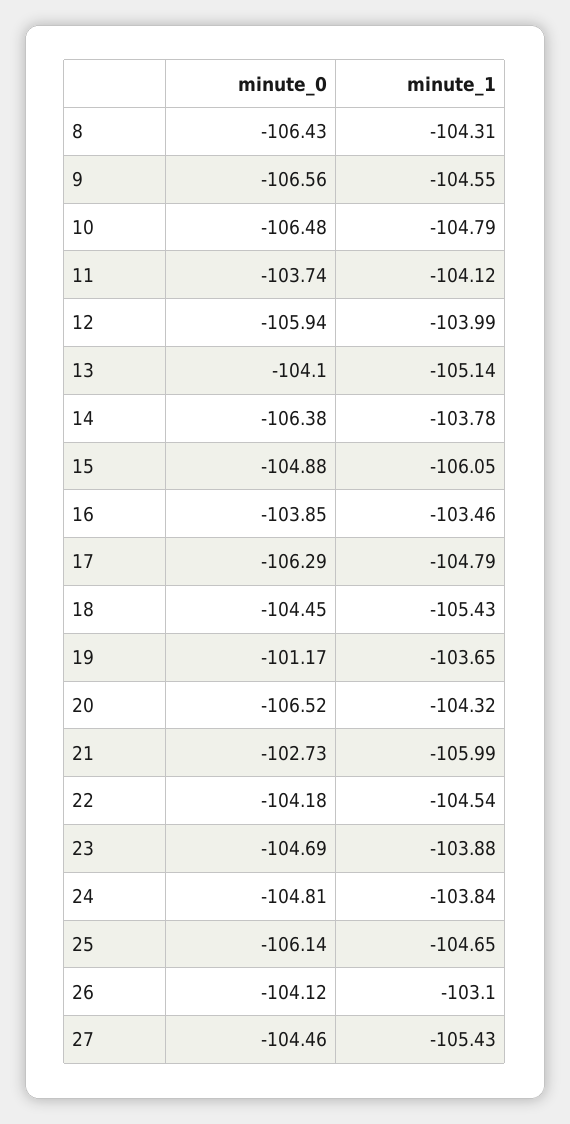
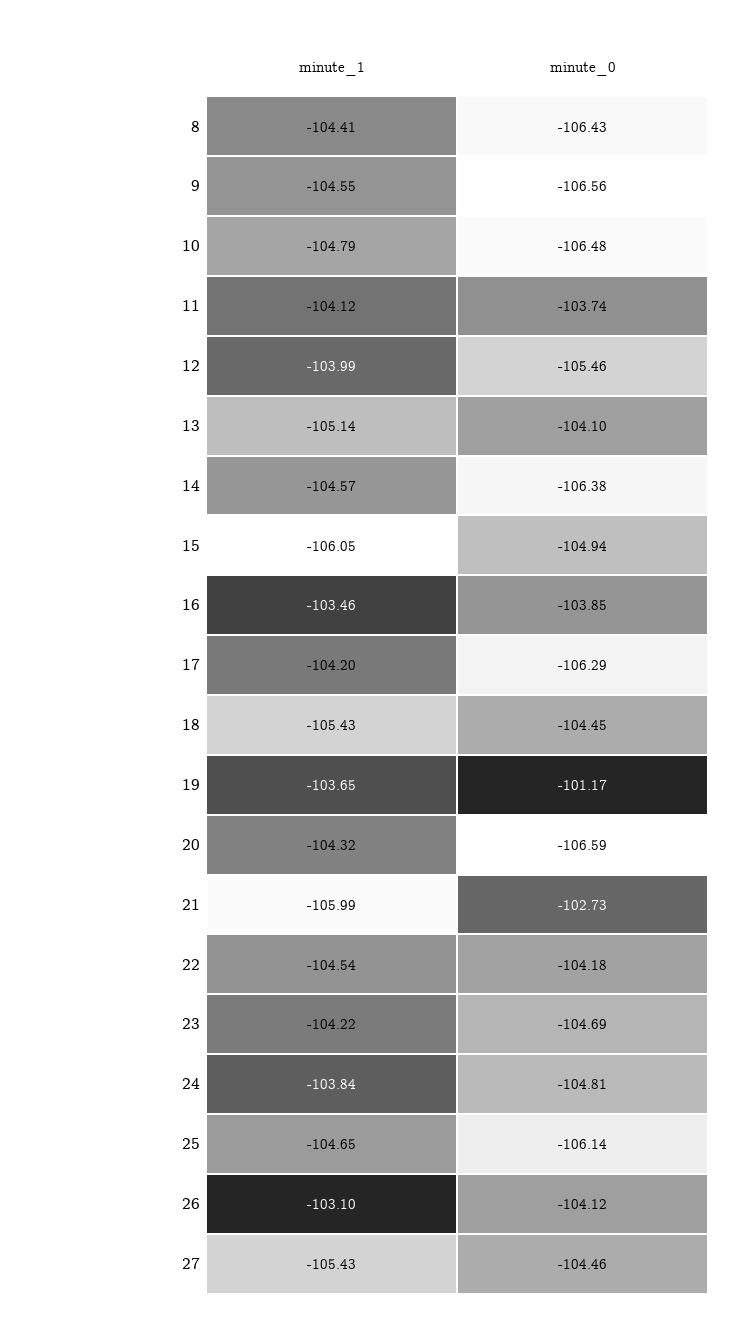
  {
    "minute_0": {
      "8": -106.43,
      "9": -106.56,
      "10": -106.48,
      "11": -103.74,
-     "12": -105.94,
+     "12": -105.46,
      "13": -104.1,
      "14": -106.38,
-     "15": -104.88,
+     "15": -104.94,
      "16": -103.85,
      "17": -106.29,
      "18": -104.45,
      "19": -101.17,
-     "20": -106.52,
+     "20": -106.59,
      "21": -102.73,
      "22": -104.18,
      "23": -104.69,
      "24": -104.81,
      "25": -106.14,
      "26": -104.12,
      "27": -104.46
    },
    "minute_1": {
-     "8": -104.31,
+     "8": -104.41,
      "9": -104.55,
      "10": -104.79,
      "11": -104.12,
      "12": -103.99,
      "13": -105.14,
-     "14": -103.78,
+     "14": -104.57,
      "15": -106.05,
      "16": -103.46,
-     "17": -104.79,
+     "17": -104.2,
      "18": -105.43,
      "19": -103.65,
      "20": -104.32,
      "21": -105.99,
      "22": -104.54,
-     "23": -103.88,
+     "23": -104.22,
      "24": -103.84,
      "25": -104.65,
      "26": -103.1,
      "27": -105.43
    }
  }

